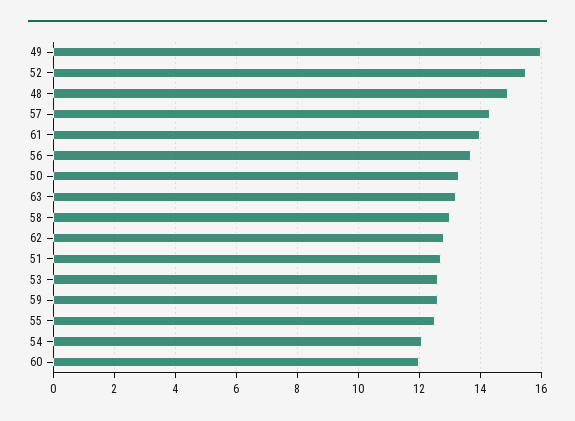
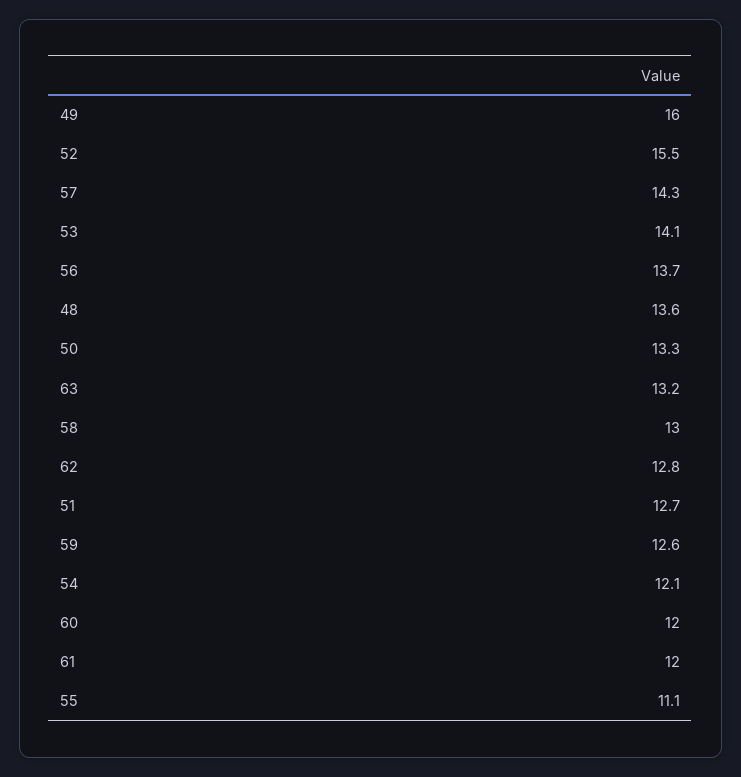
  {
    "49": 16,
    "52": 15.5,
-   "48": 15,
+   "48": 13.6,
    "57": 14.3,
-   "61": 14,
+   "61": 12,
    "56": 13.7,
    "50": 13.3,
    "63": 13.2,
    "58": 13,
    "62": 12.8,
    "51": 12.7,
-   "53": 12.5,
+   "53": 14.1,
    "59": 12.6,
-   "55": 12.5,
+   "55": 11.1,
    "54": 12.1,
    "60": 12
  }

